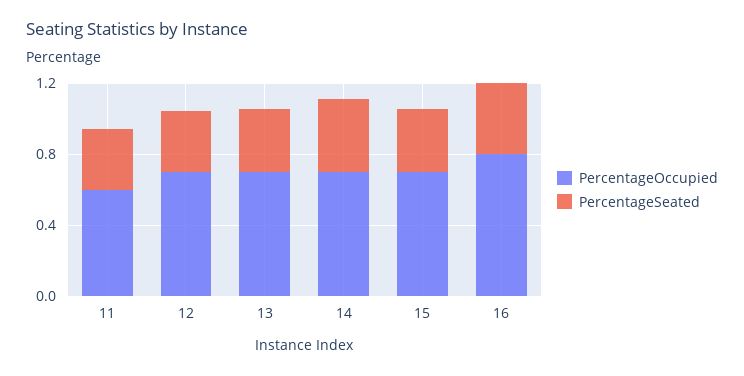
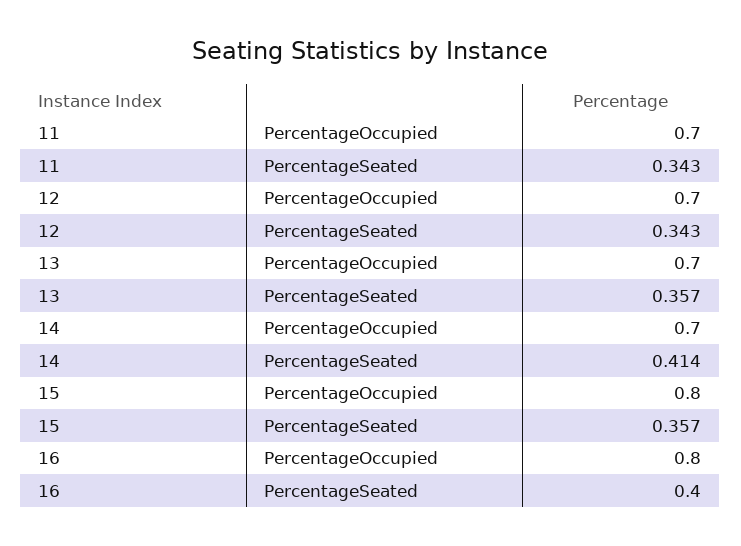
  {
    "PercentageOccupied": {
-     "11": 0.6,
+     "11": 0.7,
      "12": 0.7,
      "13": 0.7,
      "14": 0.7,
-     "15": 0.7,
+     "15": 0.8,
      "16": 0.8
    },
    "PercentageSeated": {
      "11": 0.343,
      "12": 0.343,
      "13": 0.357,
      "14": 0.414,
      "15": 0.357,
      "16": 0.4
    }
  }

